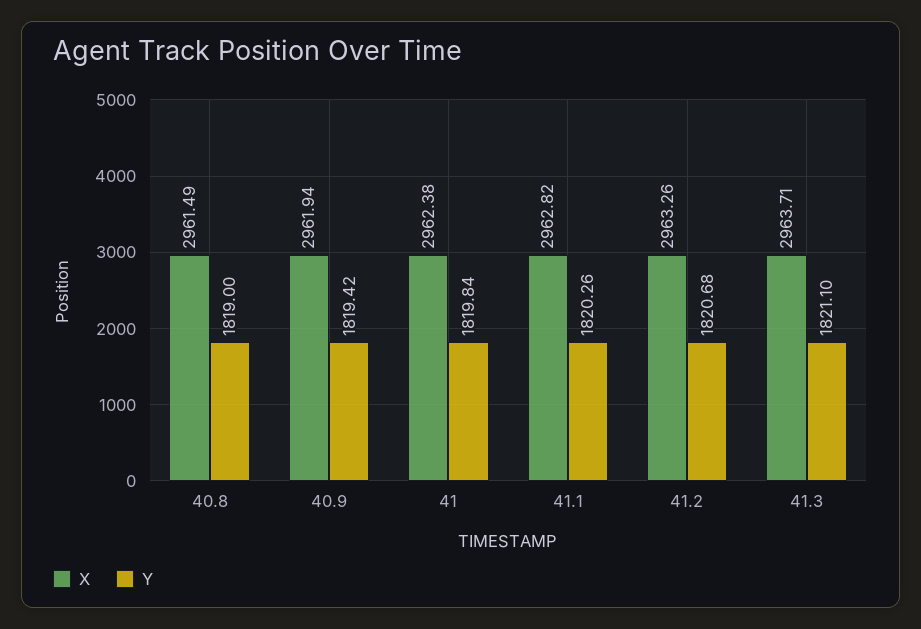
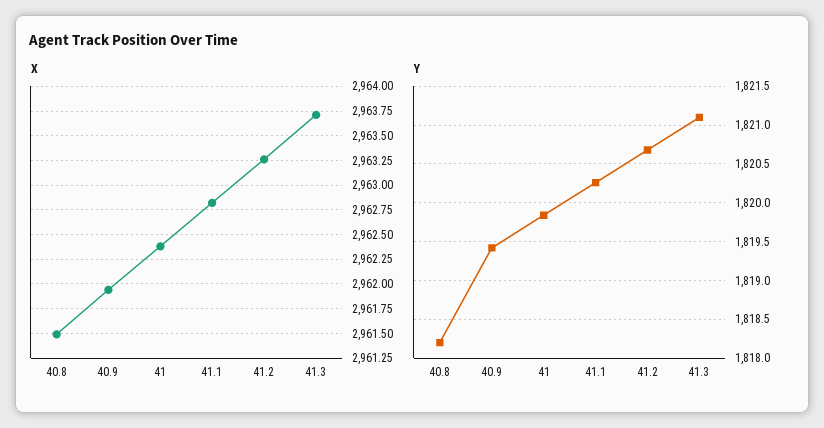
  {
    "X": {
      "40.8": 2961.49,
      "40.9": 2961.94,
      "41": 2962.38,
      "41.1": 2962.82,
      "41.2": 2963.26,
      "41.3": 2963.71
    },
    "Y": {
-     "40.8": 1819,
+     "40.8": 1818.2,
      "40.9": 1819.42,
      "41": 1819.84,
      "41.1": 1820.26,
      "41.2": 1820.68,
      "41.3": 1821.1
    }
  }

